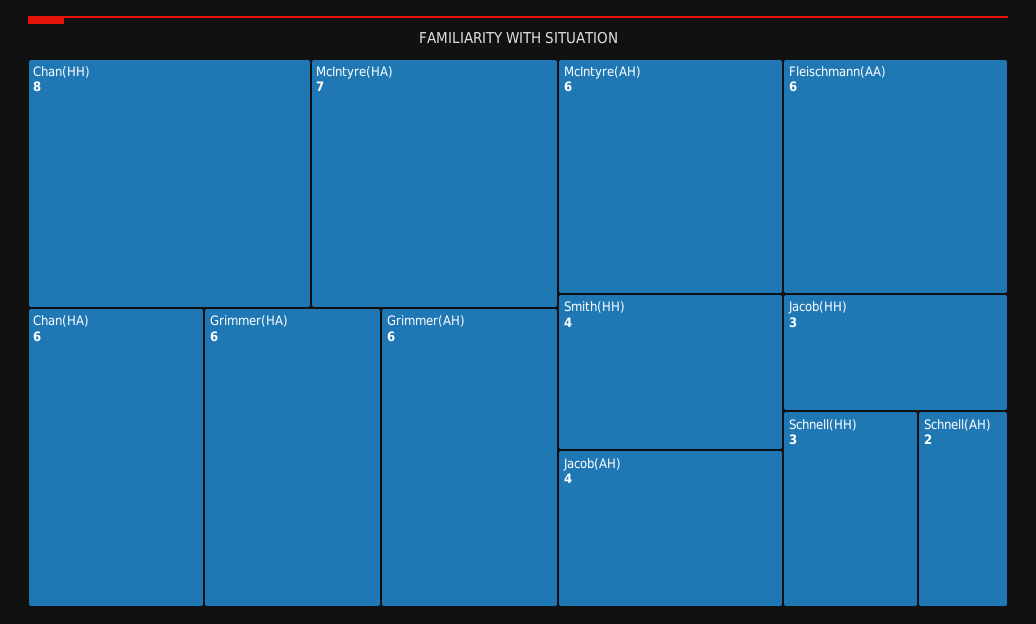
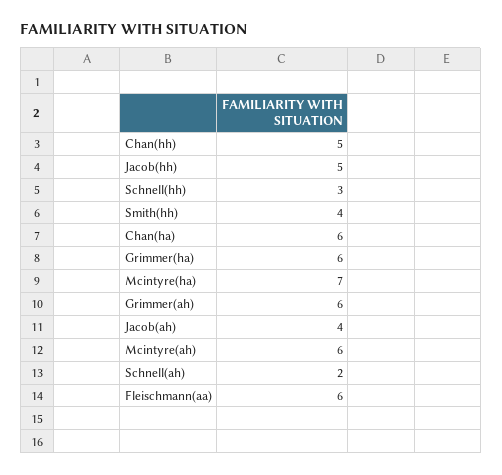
  {
-   "Chan(HH)": 8,
+   "Chan(HH)": 5,
    "McIntyre(HA)": 7,
    "Chan(HA)": 6,
    "Grimmer(HA)": 6,
    "Grimmer(AH)": 6,
    "McIntyre(AH)": 6,
    "Fleischmann(AA)": 6,
    "Smith(HH)": 4,
    "Jacob(AH)": 4,
-   "Jacob(HH)": 3,
+   "Jacob(HH)": 5,
    "Schnell(HH)": 3,
    "Schnell(AH)": 2
  }

